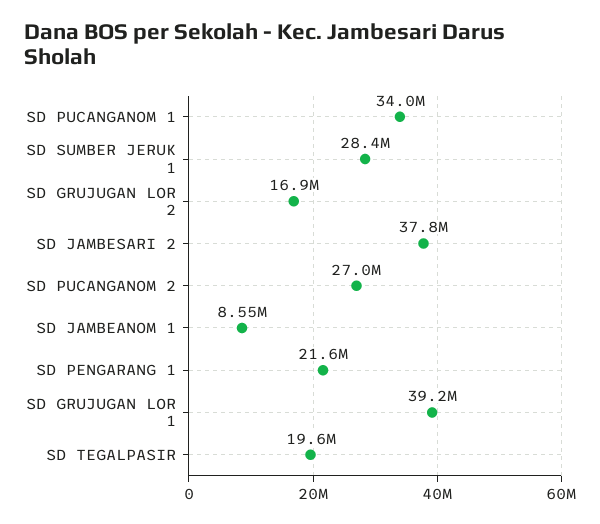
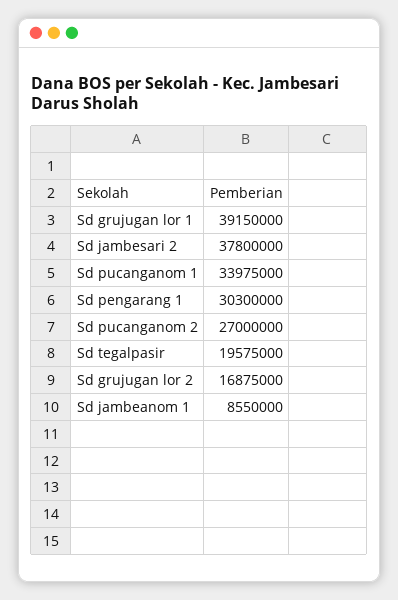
  {
    "SD PUCANGANOM 1": 33975000,
-   "SD SUMBER JERUK 1": 28400000,
    "SD GRUJUGAN LOR 2": 16875000,
    "SD JAMBESARI 2": 37800000,
    "SD PUCANGANOM 2": 27000000,
    "SD JAMBEANOM 1": 8550000,
-   "SD PENGARANG 1": 21600000,
+   "SD PENGARANG 1": 30300000,
    "SD GRUJUGAN LOR 1": 39150000,
    "SD TEGALPASIR": 19575000
  }

